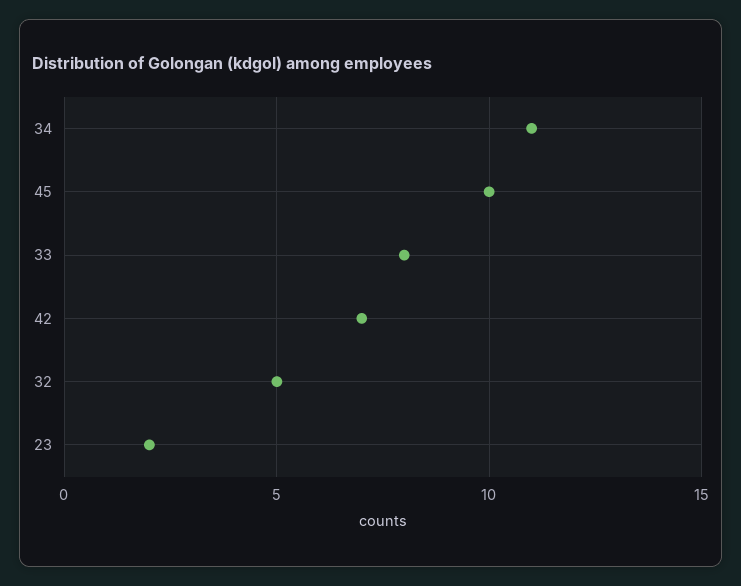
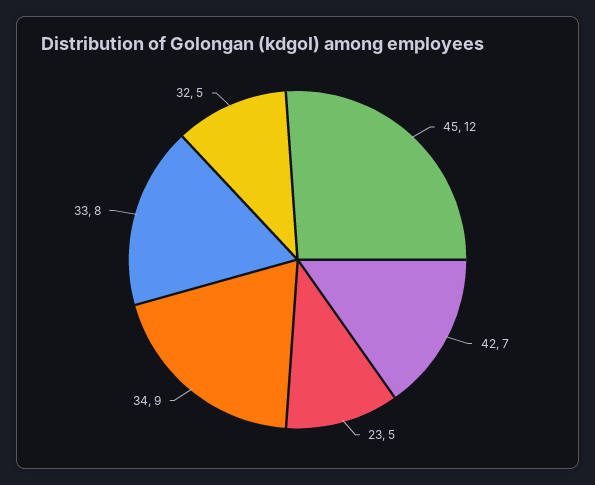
  {
-   "34": 11,
+   "34": 9,
-   "45": 10,
+   "45": 12,
    "33": 8,
    "42": 7,
    "32": 5,
-   "23": 2
+   "23": 5
  }

